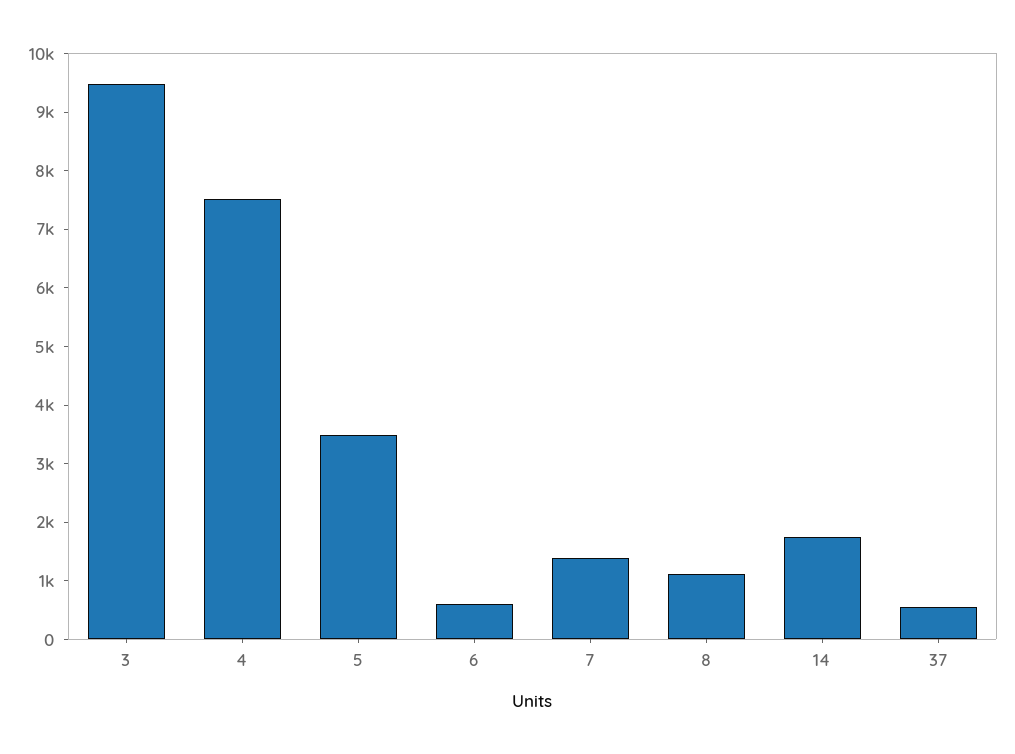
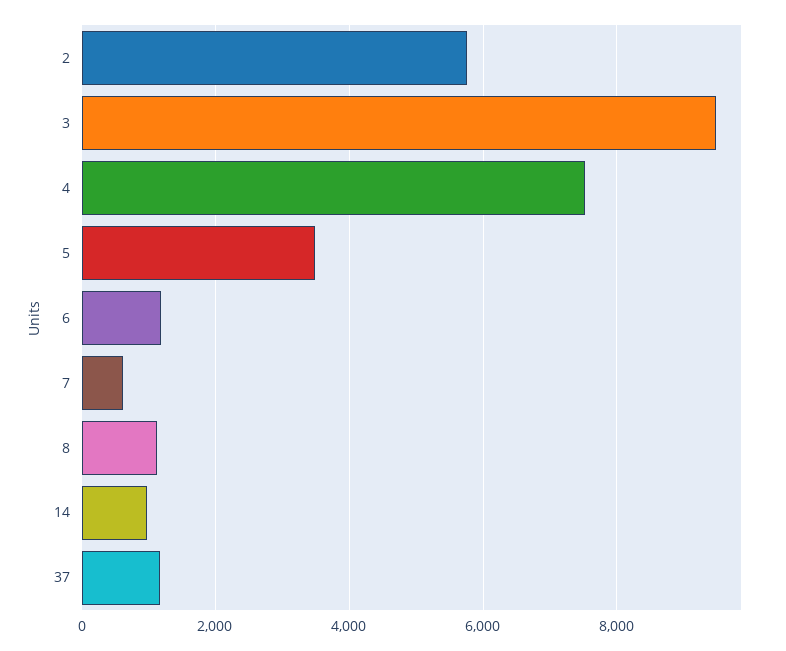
  {
    "3": 9400,
    "4": 7600,
    "5": 3400,
-   "6": 600,
+   "6": 1200,
-   "7": 1400,
+   "7": 600,
    "8": 1200,
-   "14": 1800,
+   "14": 1000,
-   "37": 600
+   "37": 1200,
+   "2": 5800
  }

